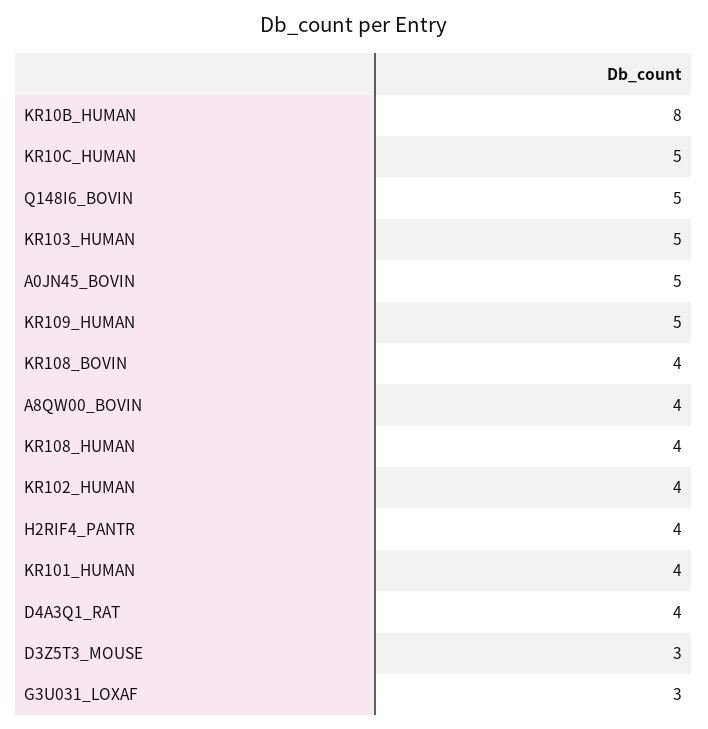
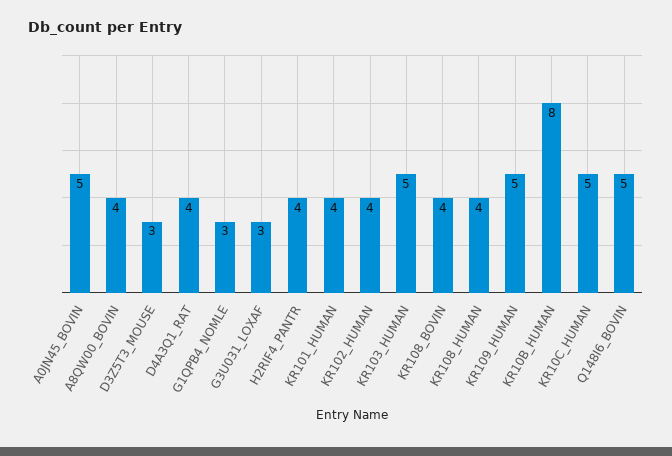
  {
    "KR10B_HUMAN": 8,
    "KR10C_HUMAN": 5,
    "Q148I6_BOVIN": 5,
    "KR103_HUMAN": 5,
    "A0JN45_BOVIN": 5,
    "KR109_HUMAN": 5,
    "KR108_BOVIN": 4,
    "A8QW00_BOVIN": 4,
    "KR108_HUMAN": 4,
    "KR102_HUMAN": 4,
    "H2RIF4_PANTR": 4,
    "KR101_HUMAN": 4,
    "D4A3Q1_RAT": 4,
    "D3Z5T3_MOUSE": 3,
-   "G3U031_LOXAF": 3
+   "G3U031_LOXAF": 3,
+   "G1QPB4_NOMLE": 3
  }

